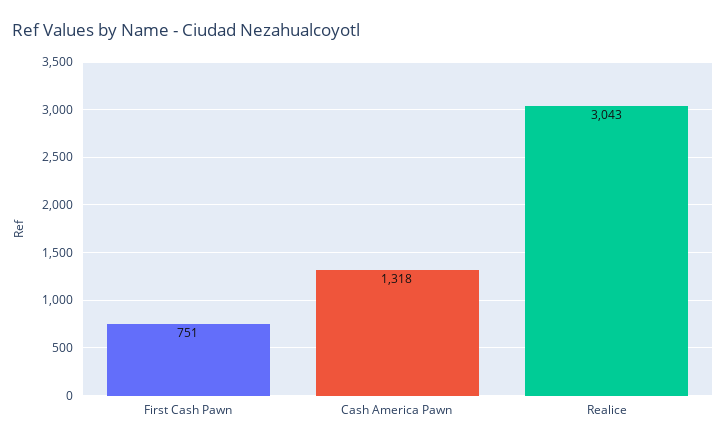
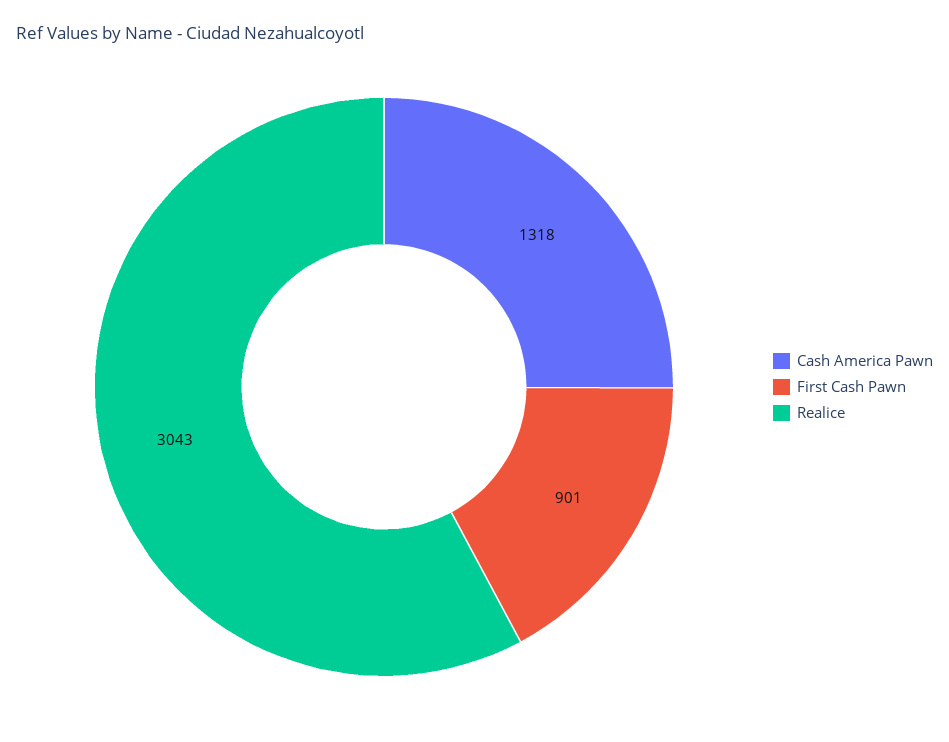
  {
-   "First Cash Pawn": 751,
+   "First Cash Pawn": 901,
    "Cash America Pawn": 1318,
    "Realice": 3043
  }

